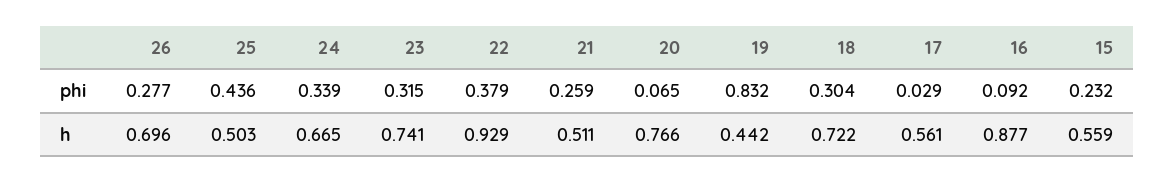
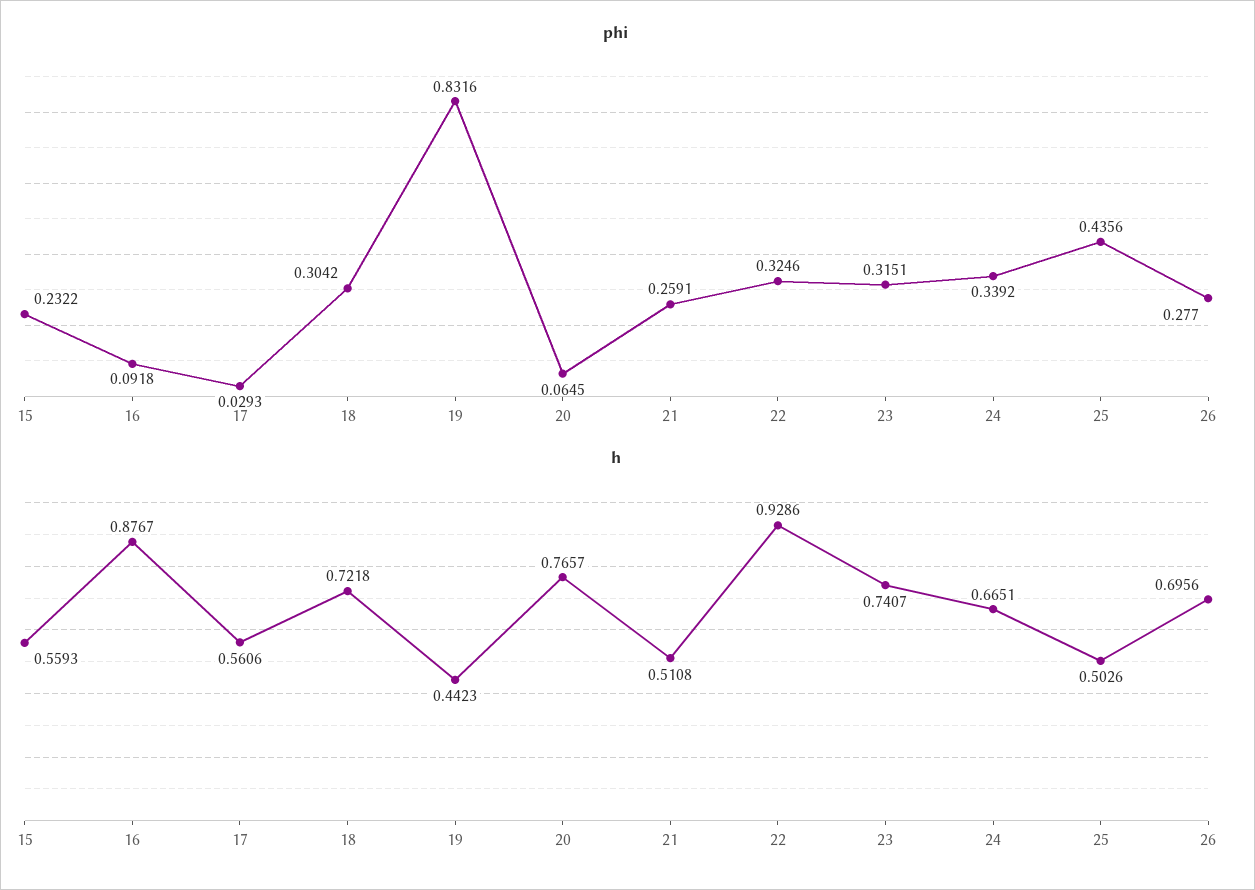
  {
    "phi": {
      "26": 0.277,
      "25": 0.4356,
      "24": 0.3392,
      "23": 0.3151,
-     "22": 0.379,
+     "22": 0.3246,
      "21": 0.2591,
      "20": 0.0645,
      "19": 0.8316,
      "18": 0.3042,
      "17": 0.0293,
      "16": 0.0918,
      "15": 0.2322
    },
    "h": {
      "26": 0.6956,
      "25": 0.5026,
      "24": 0.6651,
      "23": 0.7407,
      "22": 0.9286,
      "21": 0.5108,
      "20": 0.7657,
      "19": 0.4423,
      "18": 0.7218,
      "17": 0.5606,
      "16": 0.8767,
      "15": 0.5593
    }
  }

